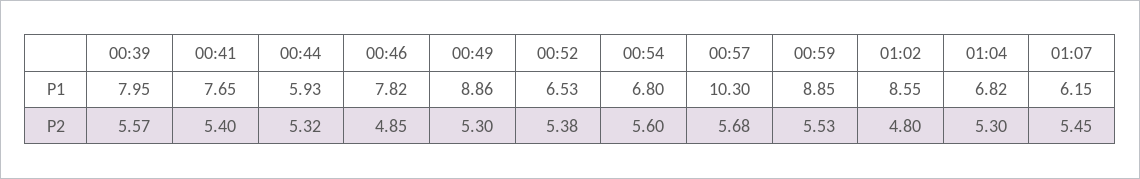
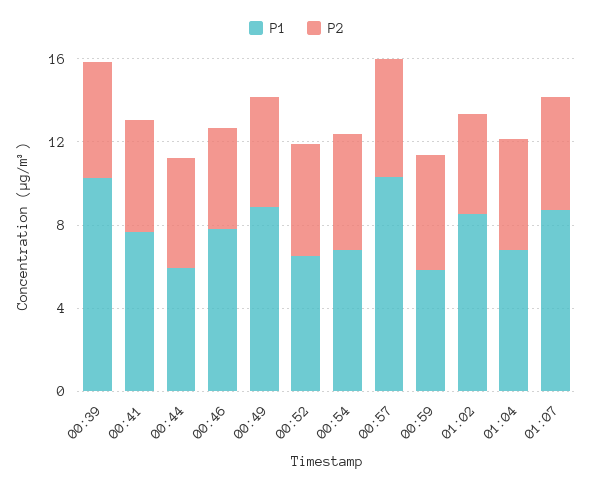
  {
    "P1": {
-     "00:39": 7.95,
+     "00:39": 10,
      "00:41": 7.65,
      "00:44": 5.93,
      "00:46": 7.82,
      "00:49": 8.86,
      "00:52": 6.53,
      "00:54": 6.8,
      "00:57": 10.3,
-     "00:59": 8.85,
+     "00:59": 6,
      "01:02": 8.55,
      "01:04": 6.82,
-     "01:07": 6.15
+     "01:07": 9
    },
    "P2": {
      "00:39": 5.57,
      "00:41": 5.4,
      "00:44": 5.32,
      "00:46": 4.85,
      "00:49": 5.3,
      "00:52": 5.38,
      "00:54": 5.6,
      "00:57": 5.68,
      "00:59": 5.53,
      "01:02": 4.8,
      "01:04": 5.3,
      "01:07": 5.45
    }
  }

